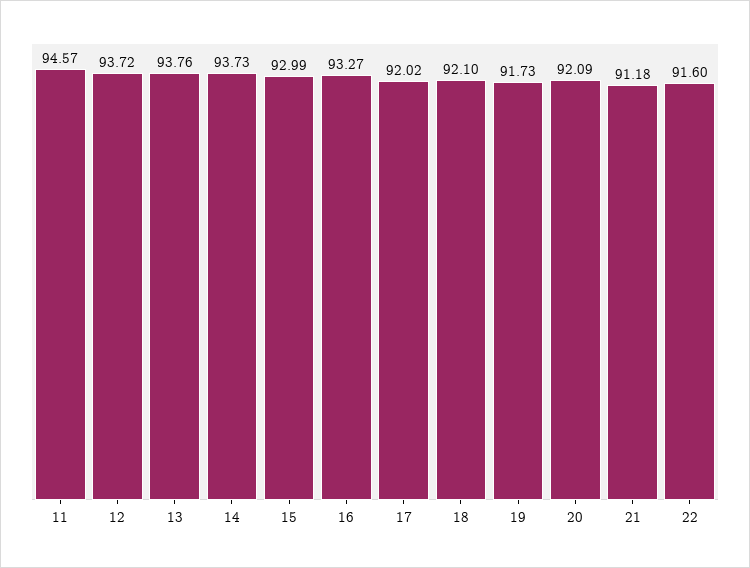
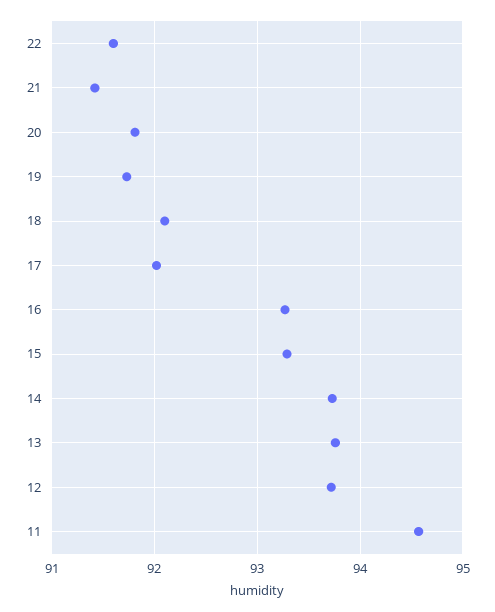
  {
    "11": 94.57,
    "12": 93.72,
    "13": 93.76,
    "14": 93.73,
-   "15": 92.99,
+   "15": 93.3,
    "16": 93.27,
    "17": 92.02,
    "18": 92.1,
    "19": 91.73,
-   "20": 92.09,
+   "20": 91.8,
-   "21": 91.18,
+   "21": 91.4,
    "22": 91.6
  }

